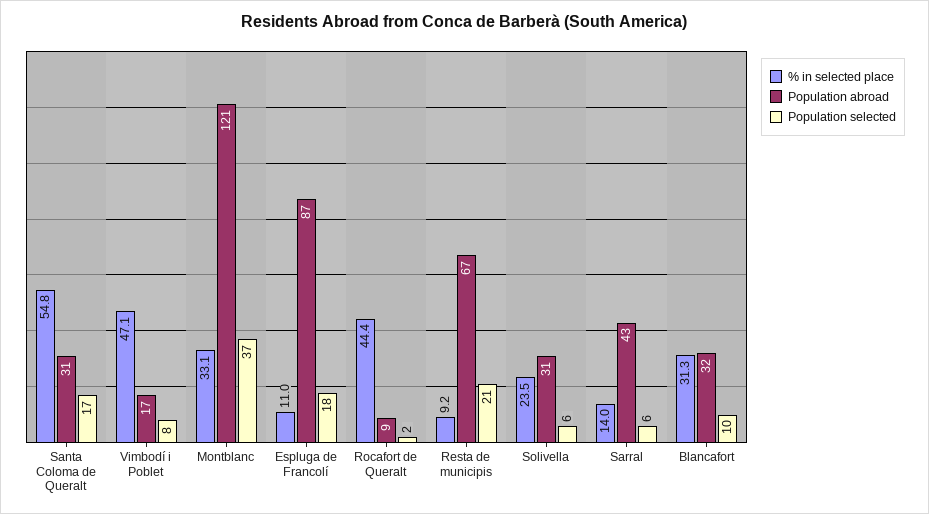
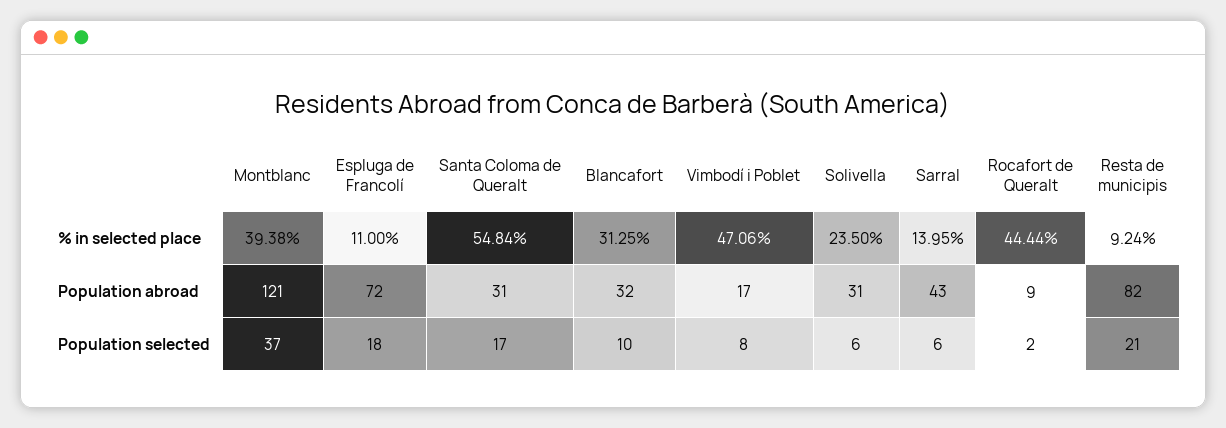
  {
    "% in selected place": {
      "Santa Coloma de Queralt": 54.84,
      "Vimbodí i Poblet": 47.06,
-     "Montblanc": 33.1,
+     "Montblanc": 39.38,
      "Espluga de Francolí": 11,
      "Rocafort de Queralt": 44.44,
      "Resta de municipis": 9.24,
      "Solivella": 23.5,
      "Sarral": 13.95,
      "Blancafort": 31.25
    },
    "Population abroad": {
      "Santa Coloma de Queralt": 31,
      "Vimbodí i Poblet": 17,
      "Montblanc": 121,
-     "Espluga de Francolí": 87,
+     "Espluga de Francolí": 72,
      "Rocafort de Queralt": 9,
-     "Resta de municipis": 67,
+     "Resta de municipis": 82,
      "Solivella": 31,
      "Sarral": 43,
      "Blancafort": 32
    },
    "Population selected": {
      "Santa Coloma de Queralt": 17,
      "Vimbodí i Poblet": 8,
      "Montblanc": 37,
      "Espluga de Francolí": 18,
      "Rocafort de Queralt": 2,
      "Resta de municipis": 21,
      "Solivella": 6,
      "Sarral": 6,
      "Blancafort": 10
    }
  }

